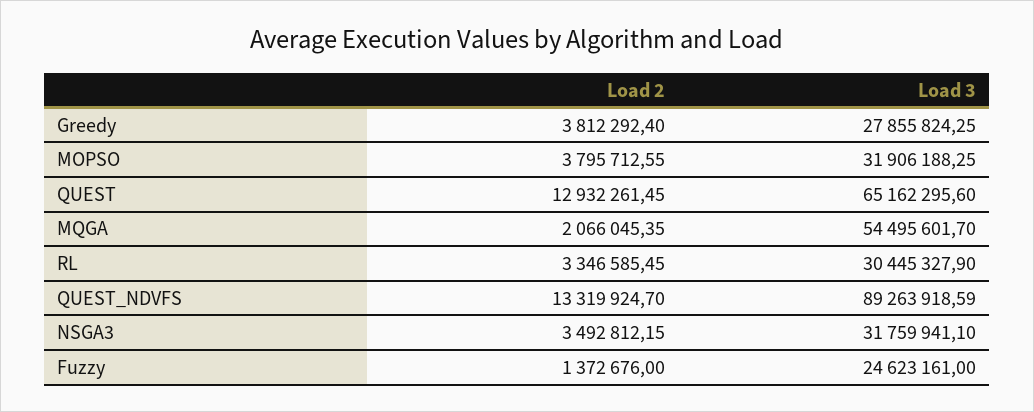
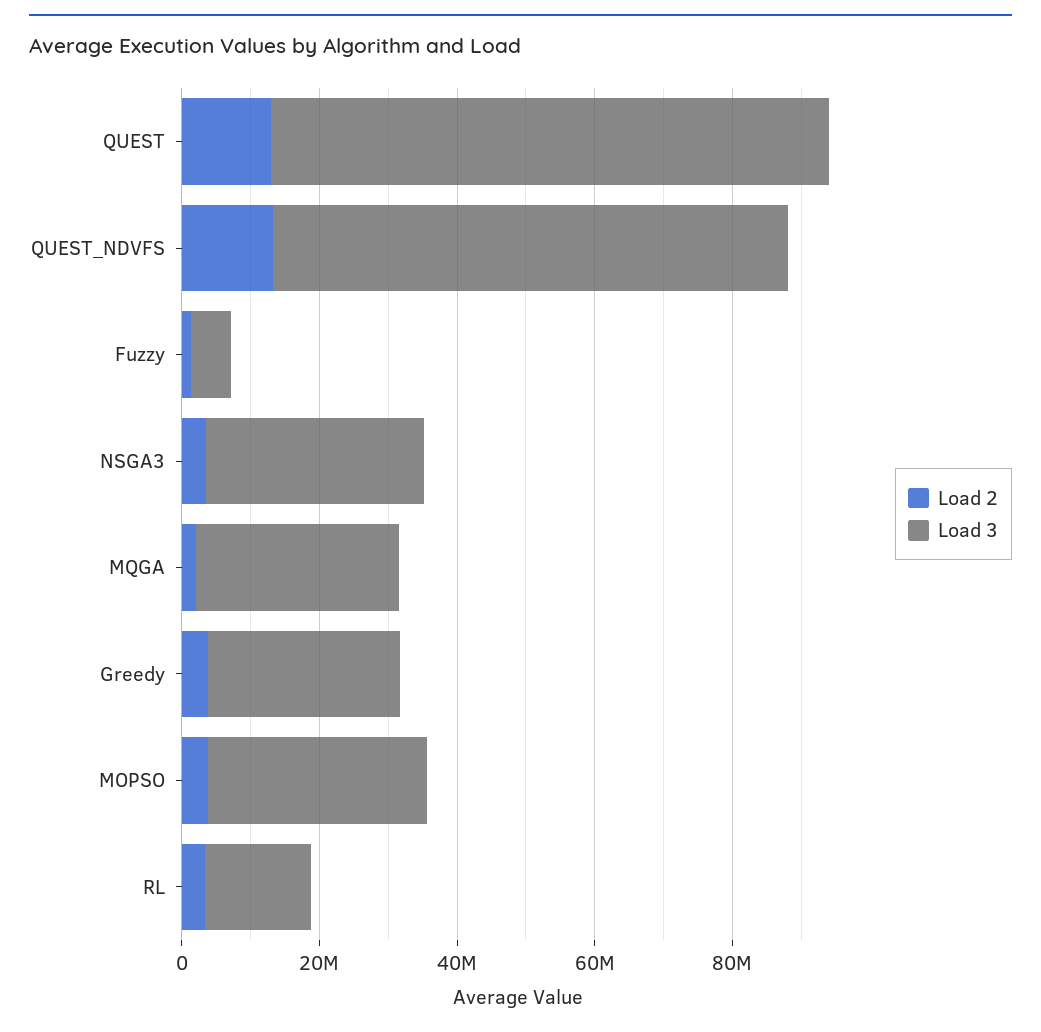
  {
    "Load 2": {
      "Greedy": 3812292.4,
      "MOPSO": 3795712.55,
      "QUEST": 12932261.45,
      "MQGA": 2066045.35,
      "RL": 3346585.45,
      "QUEST_NDVFS": 13319924.7,
      "NSGA3": 3492812.15,
      "Fuzzy": 1372676
    },
    "Load 3": {
      "Greedy": 27855824.25,
      "MOPSO": 31906188.25,
-     "QUEST": 65162295.6,
+     "QUEST": 80000000,
-     "MQGA": 54495601.7,
+     "MQGA": 30000000,
-     "RL": 30445327.9,
+     "RL": 15000000,
-     "QUEST_NDVFS": 89263918.59,
+     "QUEST_NDVFS": 75000000,
      "NSGA3": 31759941.1,
-     "Fuzzy": 24623161
+     "Fuzzy": 5000000
    }
  }

